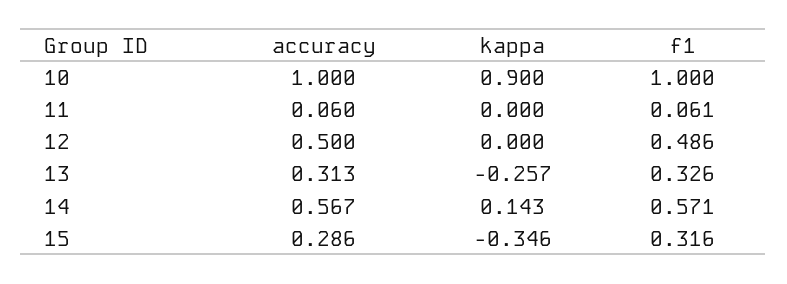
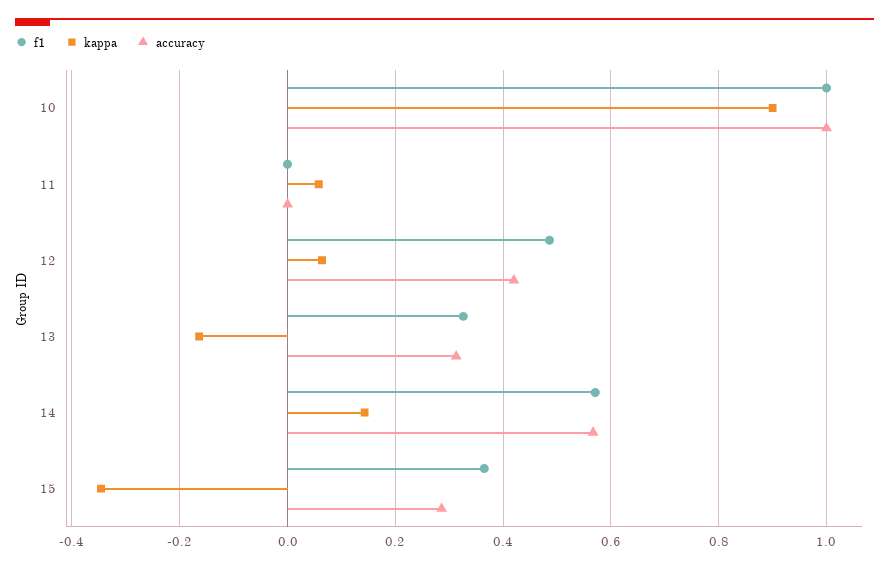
  {
    "accuracy": {
      "10": 1,
-     "11": 0.06,
+     "11": 0,
-     "12": 0.5,
+     "12": 0.42,
      "13": 0.313,
      "14": 0.567,
      "15": 0.286
    },
    "kappa": {
      "10": 0.9,
-     "11": 0,
+     "11": 0.06,
-     "12": 0,
+     "12": 0.06,
-     "13": -0.257,
+     "13": -0.16,
      "14": 0.143,
      "15": -0.346
    },
    "f1": {
      "10": 1,
-     "11": 0.061,
+     "11": 0,
      "12": 0.486,
      "13": 0.326,
      "14": 0.571,
-     "15": 0.316
+     "15": 0.36
    }
  }

